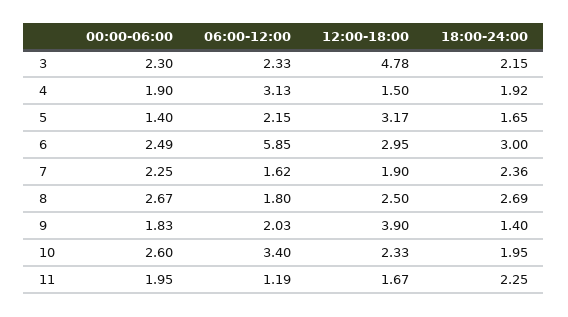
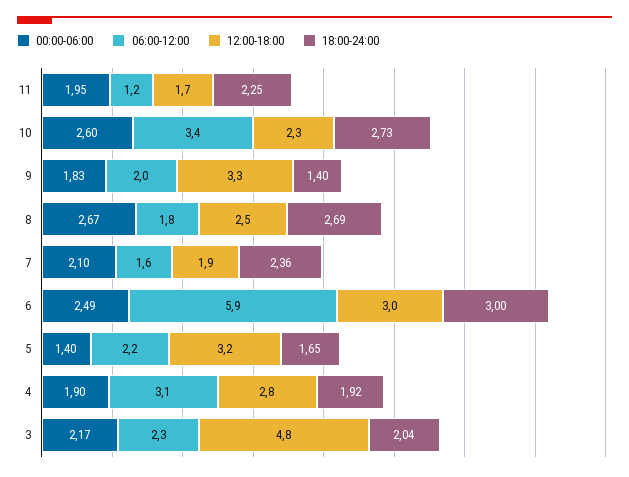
  {
    "00:00-06:00": {
-     "3": 2.3,
+     "3": 2.17,
      "4": 1.9,
      "5": 1.4,
      "6": 2.49,
-     "7": 2.25,
+     "7": 2.1,
      "8": 2.67,
      "9": 1.83,
      "10": 2.6,
      "11": 1.95
    },
    "06:00-12:00": {
      "3": 2.33,
      "4": 3.13,
      "5": 2.15,
      "6": 5.85,
      "7": 1.62,
      "8": 1.8,
      "9": 2.03,
      "10": 3.4,
      "11": 1.19
    },
    "12:00-18:00": {
      "3": 4.78,
-     "4": 1.5,
+     "4": 2.8,
      "5": 3.17,
      "6": 2.95,
      "7": 1.9,
      "8": 2.5,
-     "9": 3.9,
+     "9": 3.3,
      "10": 2.33,
      "11": 1.67
    },
    "18:00-24:00": {
-     "3": 2.15,
+     "3": 2.04,
      "4": 1.92,
      "5": 1.65,
      "6": 3,
      "7": 2.36,
      "8": 2.69,
      "9": 1.4,
-     "10": 1.95,
+     "10": 2.73,
      "11": 2.25
    }
  }

